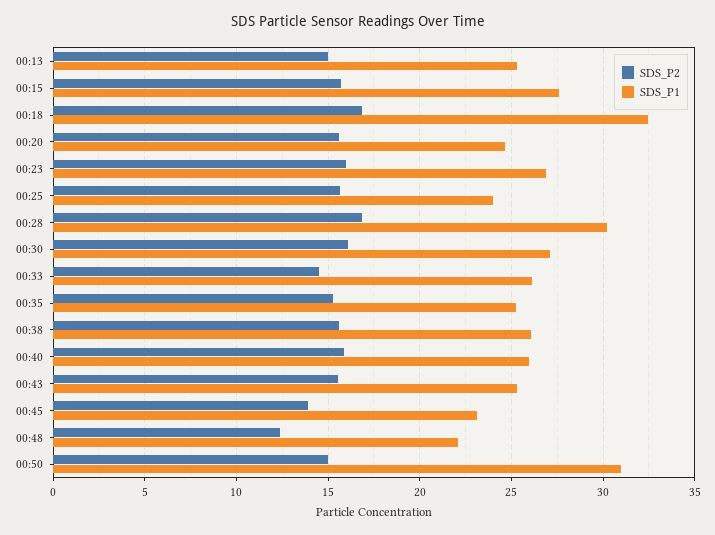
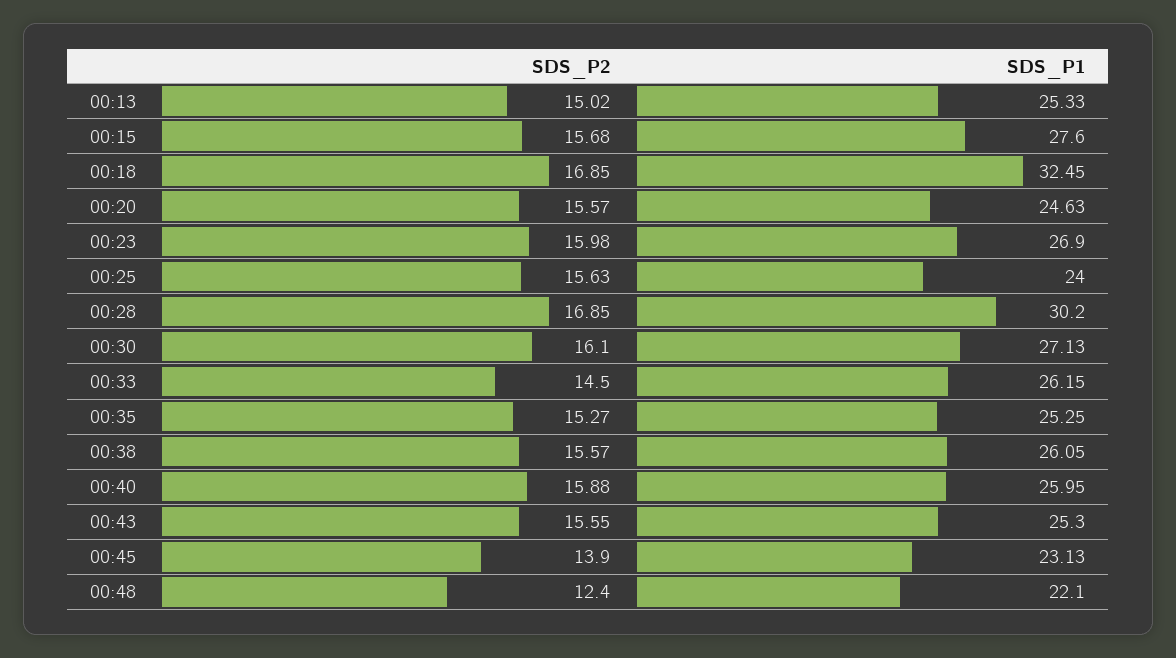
  {
    "SDS_P2": {
      "00:13": 15.02,
      "00:15": 15.68,
      "00:18": 16.85,
      "00:20": 15.57,
      "00:23": 15.98,
      "00:25": 15.63,
      "00:28": 16.85,
      "00:30": 16.1,
      "00:33": 14.5,
      "00:35": 15.27,
      "00:38": 15.57,
      "00:40": 15.88,
      "00:43": 15.55,
      "00:45": 13.9,
-     "00:48": 12.4,
+     "00:48": 12.4
-     "00:50": 15
    },
    "SDS_P1": {
      "00:13": 25.33,
      "00:15": 27.6,
      "00:18": 32.45,
      "00:20": 24.63,
      "00:23": 26.9,
      "00:25": 24,
      "00:28": 30.2,
      "00:30": 27.13,
      "00:33": 26.15,
      "00:35": 25.25,
      "00:38": 26.05,
      "00:40": 25.95,
      "00:43": 25.3,
      "00:45": 23.13,
-     "00:48": 22.1,
+     "00:48": 22.1
-     "00:50": 31
    }
  }

